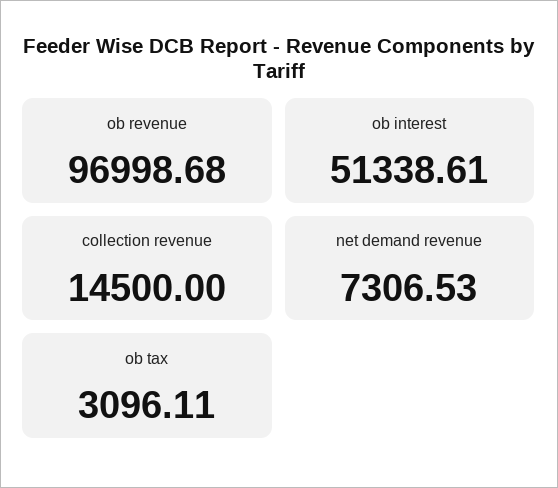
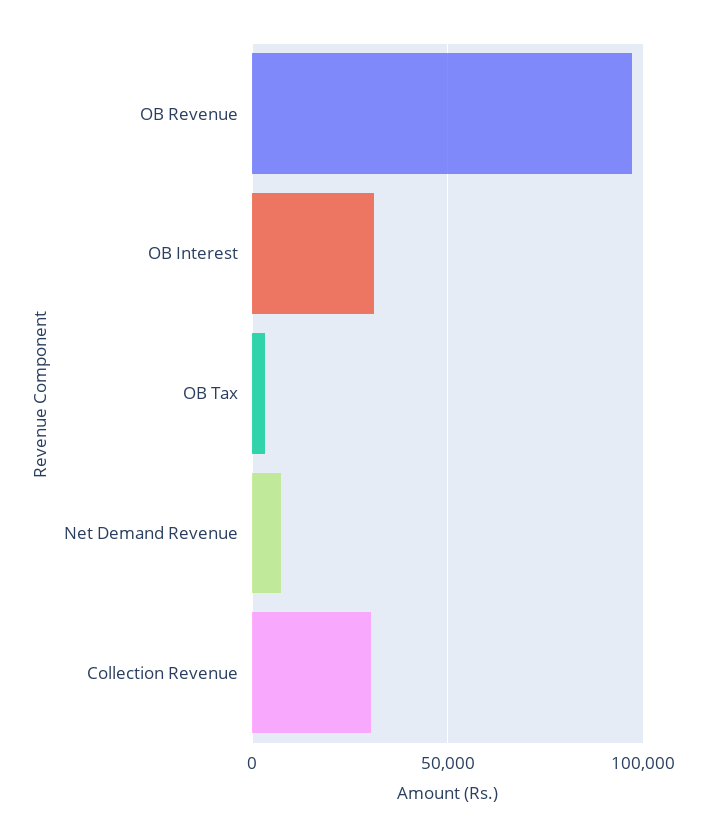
  {
    "ob revenue": 96998.68,
-   "ob interest": 51338.61,
+   "ob interest": 30000,
-   "collection revenue": 14500,
+   "collection revenue": 30000,
    "net demand revenue": 7306.53,
    "ob tax": 3096.11
  }

